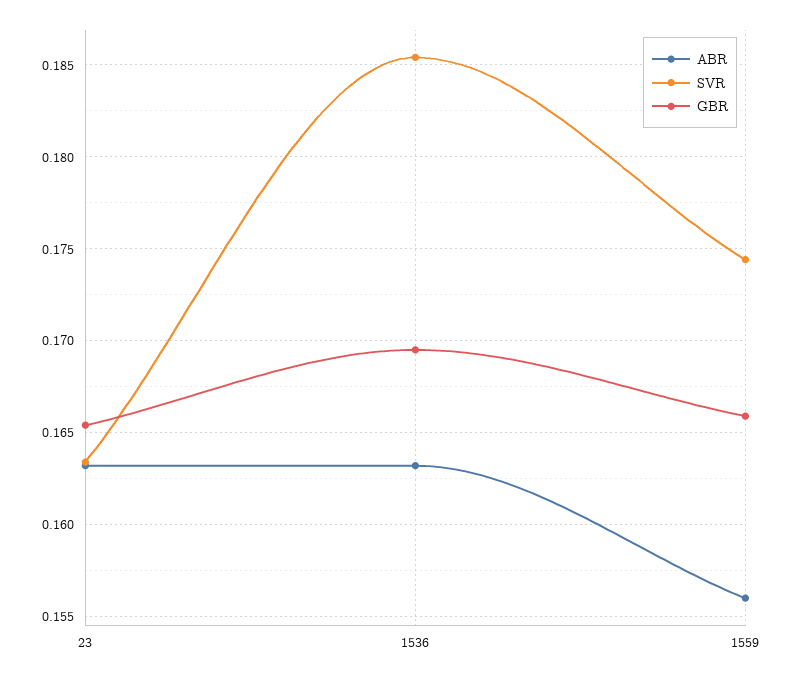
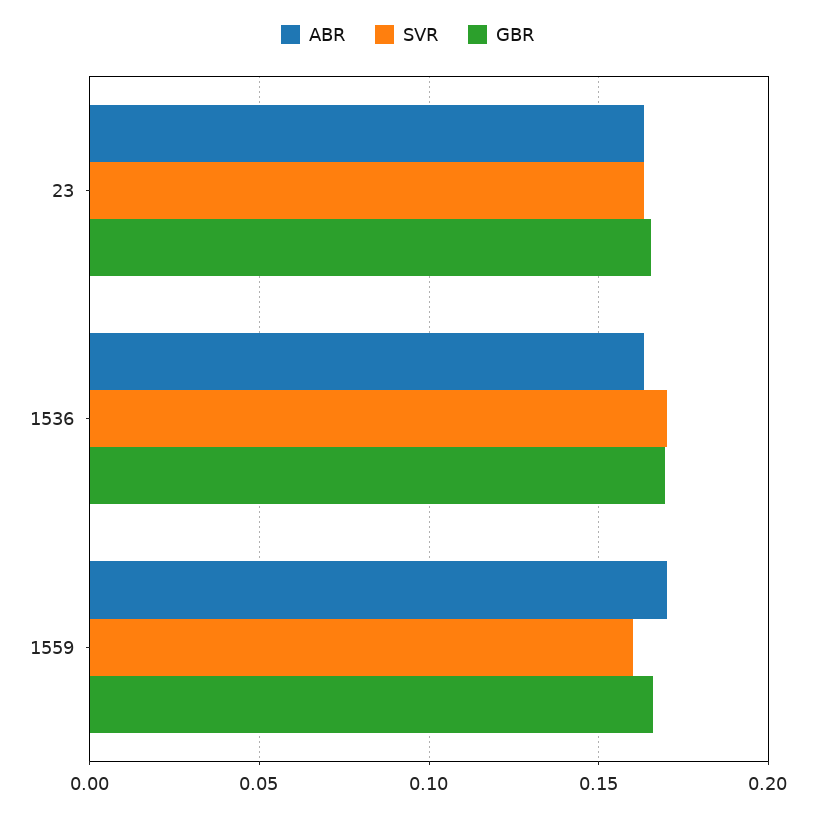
  {
    "ABR": {
      "23": 0.163,
      "1536": 0.163,
-     "1559": 0.156
+     "1559": 0.17
    },
    "SVR": {
      "23": 0.1635,
-     "1536": 0.1855,
+     "1536": 0.17,
-     "1559": 0.1745
+     "1559": 0.16
    },
    "GBR": {
      "23": 0.1655,
      "1536": 0.1695,
      "1559": 0.166
    }
  }

